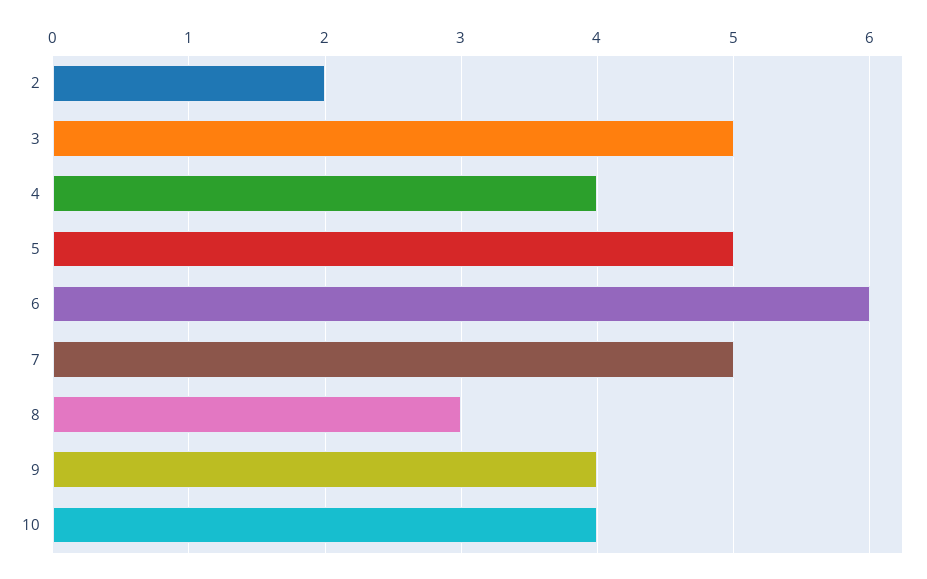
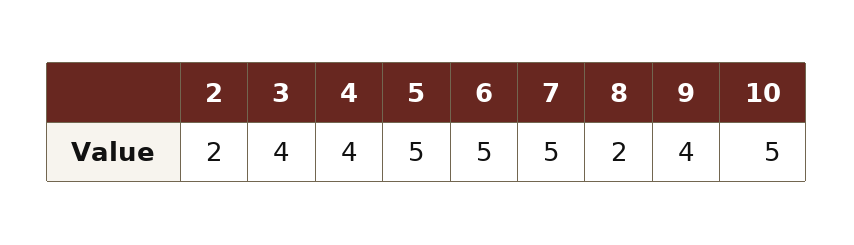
  {
    "2": 2,
-   "3": 5,
+   "3": 4,
    "4": 4,
    "5": 5,
-   "6": 6,
+   "6": 5,
    "7": 5,
-   "8": 3,
+   "8": 2,
    "9": 4,
-   "10": 4
+   "10": 5
  }

